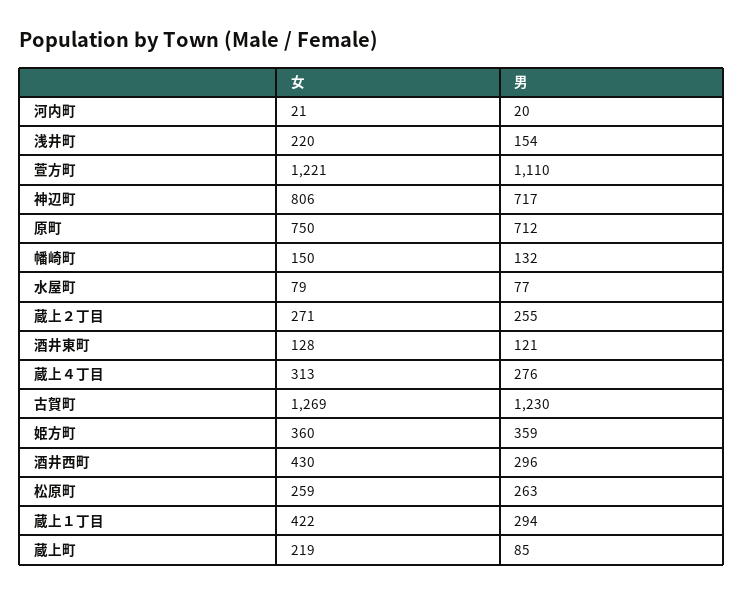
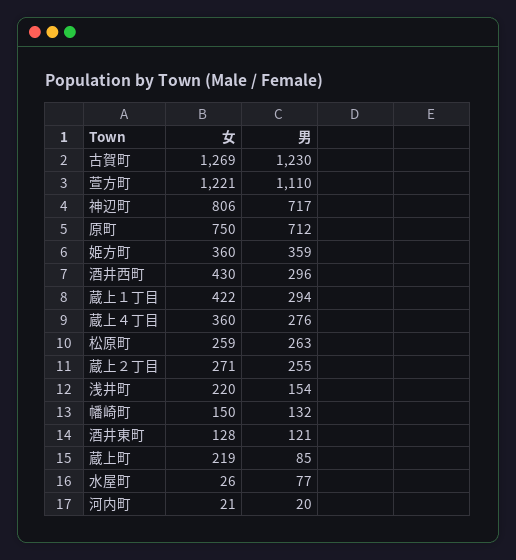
  {
    "女": {
      "河内町": 21,
      "浅井町": 220,
      "萱方町": 1221,
      "神辺町": 806,
      "原町": 750,
      "幡崎町": 150,
-     "水屋町": 79,
+     "水屋町": 26,
      "蔵上２丁目": 271,
      "酒井東町": 128,
-     "蔵上４丁目": 313,
+     "蔵上４丁目": 360,
      "古賀町": 1269,
      "姫方町": 360,
      "酒井西町": 430,
      "松原町": 259,
      "蔵上１丁目": 422,
      "蔵上町": 219
    },
    "男": {
      "河内町": 20,
      "浅井町": 154,
      "萱方町": 1110,
      "神辺町": 717,
      "原町": 712,
      "幡崎町": 132,
      "水屋町": 77,
      "蔵上２丁目": 255,
      "酒井東町": 121,
      "蔵上４丁目": 276,
      "古賀町": 1230,
      "姫方町": 359,
      "酒井西町": 296,
      "松原町": 263,
      "蔵上１丁目": 294,
      "蔵上町": 85
    }
  }

